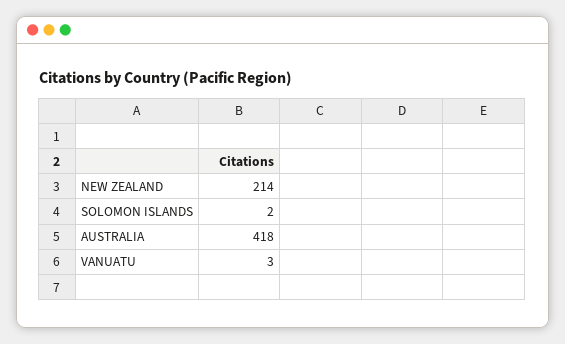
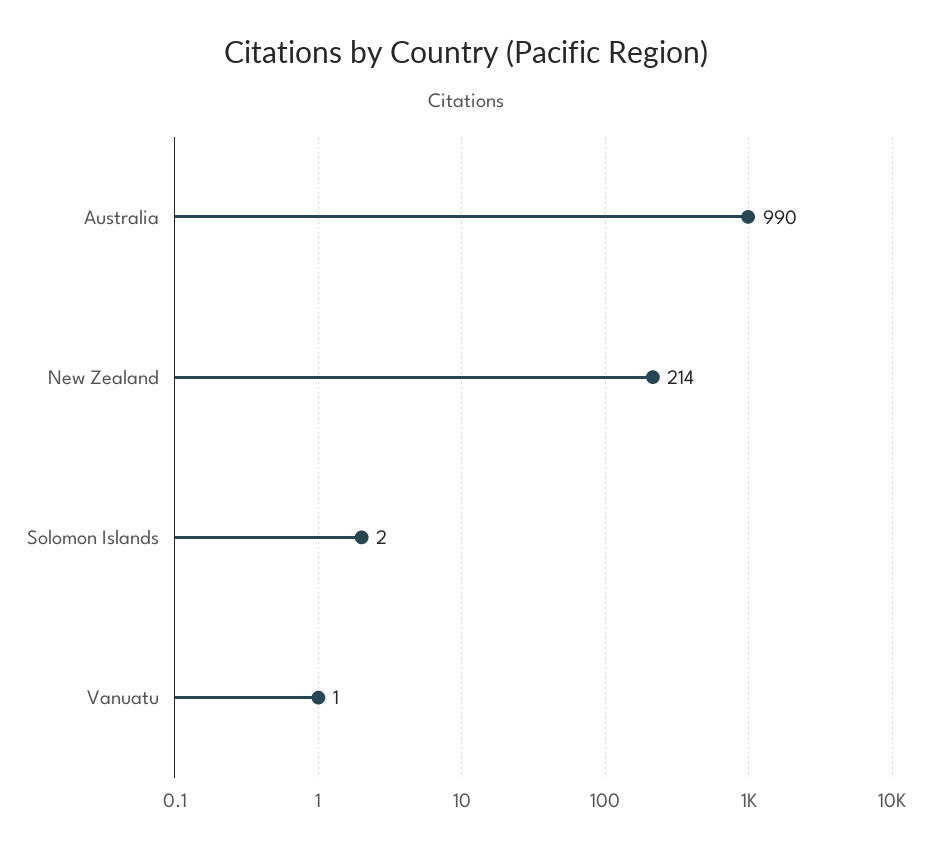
  {
    "NEW ZEALAND": 214,
    "SOLOMON ISLANDS": 2,
-   "AUSTRALIA": 418,
+   "AUSTRALIA": 990,
-   "VANUATU": 3
+   "VANUATU": 1
  }

